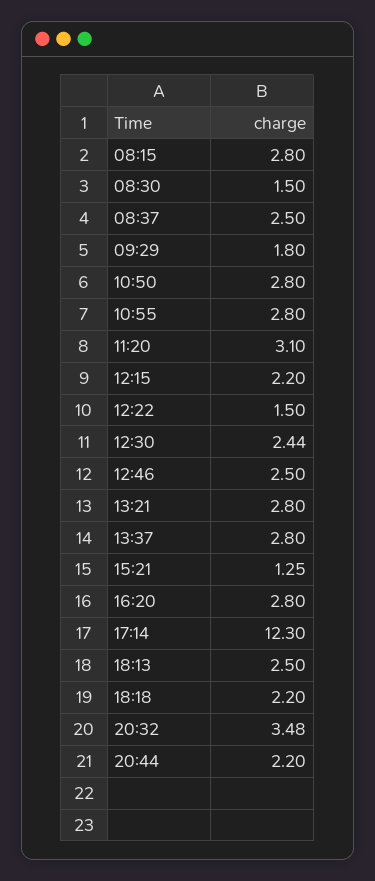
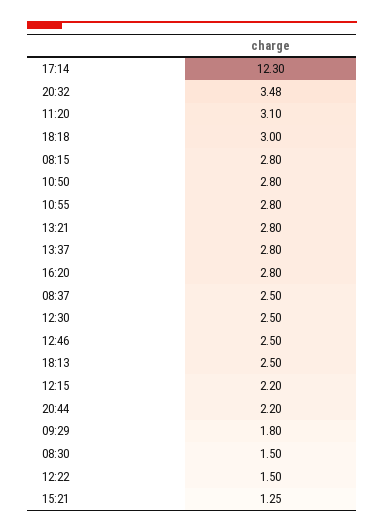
  {
    "08:15": 2.8,
    "08:30": 1.5,
    "08:37": 2.5,
    "09:29": 1.8,
    "10:50": 2.8,
    "10:55": 2.8,
    "11:20": 3.1,
    "12:15": 2.2,
    "12:22": 1.5,
-   "12:30": 2.44,
+   "12:30": 2.5,
    "12:46": 2.5,
    "13:21": 2.8,
    "13:37": 2.8,
    "15:21": 1.25,
    "16:20": 2.8,
    "17:14": 12.3,
    "18:13": 2.5,
-   "18:18": 2.2,
+   "18:18": 3,
    "20:32": 3.48,
    "20:44": 2.2
  }

